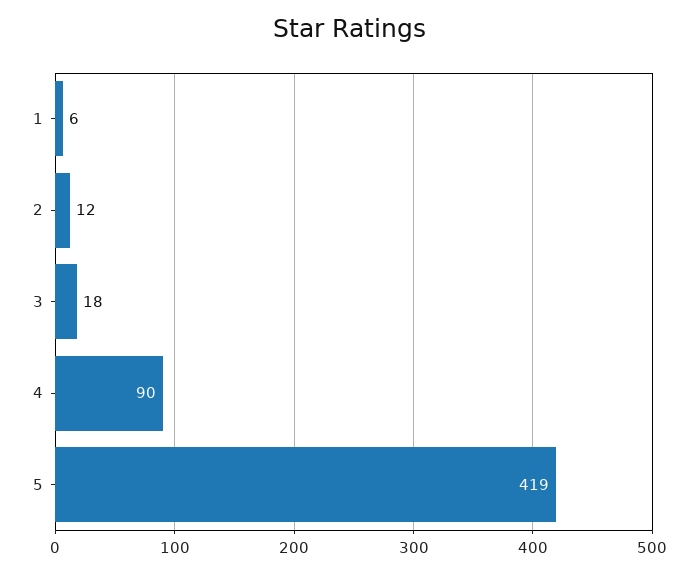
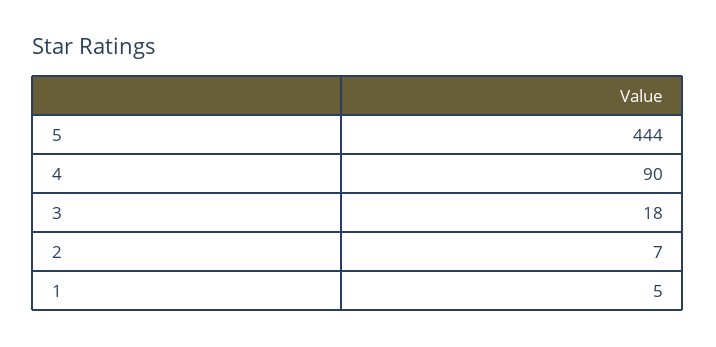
  {
-   "1": 6,
+   "1": 5,
-   "2": 12,
+   "2": 7,
    "3": 18,
    "4": 90,
-   "5": 419
+   "5": 444
  }

